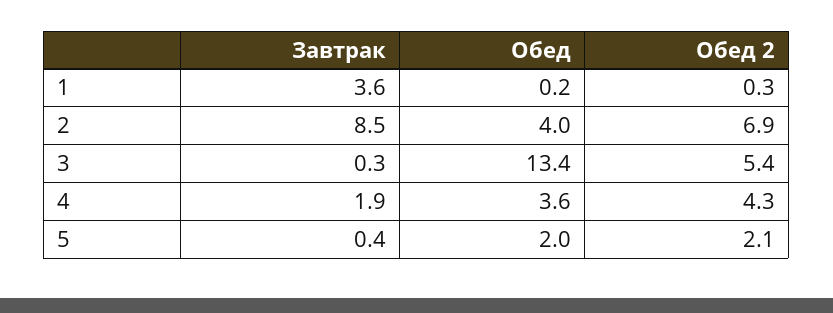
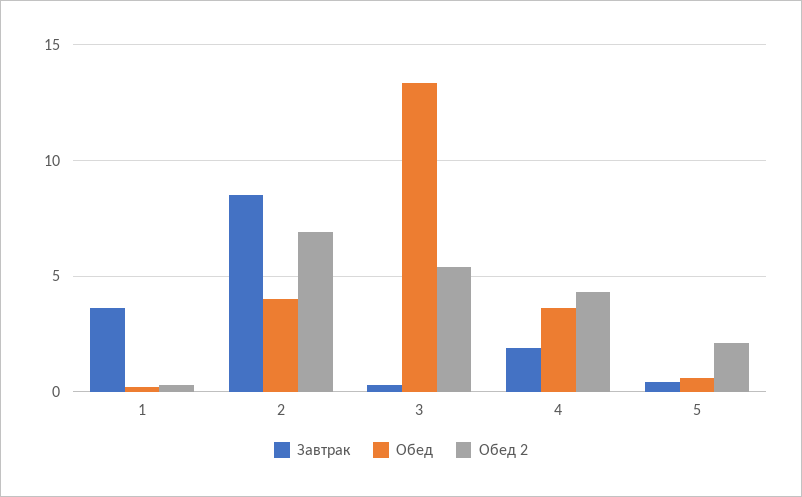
  {
    "Завтрак": {
      "1": 3.6,
      "2": 8.5,
      "3": 0.3,
      "4": 1.9,
      "5": 0.4
    },
    "Обед": {
      "1": 0.2,
      "2": 4,
      "3": 13.4,
      "4": 3.6,
-     "5": 2
+     "5": 0.5
    },
    "Обед 2": {
      "1": 0.3,
      "2": 6.9,
      "3": 5.4,
      "4": 4.3,
      "5": 2.1
    }
  }

